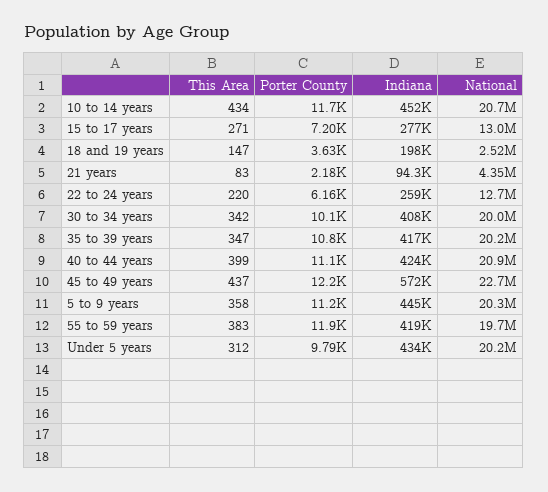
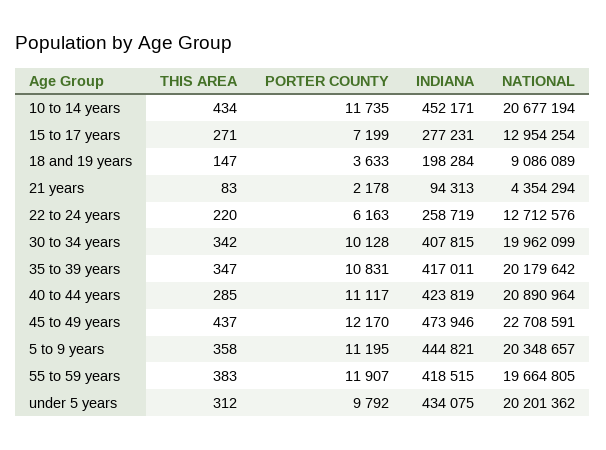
  {
    "This Area": {
      "10 to 14 years": 434,
      "15 to 17 years": 271,
      "18 and 19 years": 147,
      "21 years": 83,
      "22 to 24 years": 220,
      "30 to 34 years": 342,
      "35 to 39 years": 347,
-     "40 to 44 years": 399,
+     "40 to 44 years": 285,
      "45 to 49 years": 437,
      "5 to 9 years": 358,
      "55 to 59 years": 383,
      "Under 5 years": 312
    },
    "Porter County": {
      "10 to 14 years": 11735,
      "15 to 17 years": 7199,
      "18 and 19 years": 3633,
      "21 years": 2178,
      "22 to 24 years": 6163,
      "30 to 34 years": 10128,
      "35 to 39 years": 10831,
      "40 to 44 years": 11117,
      "45 to 49 years": 12170,
      "5 to 9 years": 11195,
      "55 to 59 years": 11907,
      "Under 5 years": 9792
    },
    "Indiana": {
      "10 to 14 years": 452171,
      "15 to 17 years": 277231,
      "18 and 19 years": 198284,
      "21 years": 94313,
      "22 to 24 years": 258719,
      "30 to 34 years": 407815,
      "35 to 39 years": 417011,
      "40 to 44 years": 423819,
-     "45 to 49 years": 572000,
+     "45 to 49 years": 473946,
      "5 to 9 years": 444821,
      "55 to 59 years": 418515,
      "Under 5 years": 434075
    },
    "National": {
      "10 to 14 years": 20677194,
      "15 to 17 years": 12954254,
-     "18 and 19 years": 2520000,
+     "18 and 19 years": 9086089,
      "21 years": 4354294,
      "22 to 24 years": 12712576,
      "30 to 34 years": 19962099,
      "35 to 39 years": 20179642,
      "40 to 44 years": 20890964,
      "45 to 49 years": 22708591,
      "5 to 9 years": 20348657,
      "55 to 59 years": 19664805,
      "Under 5 years": 20201362
    }
  }

